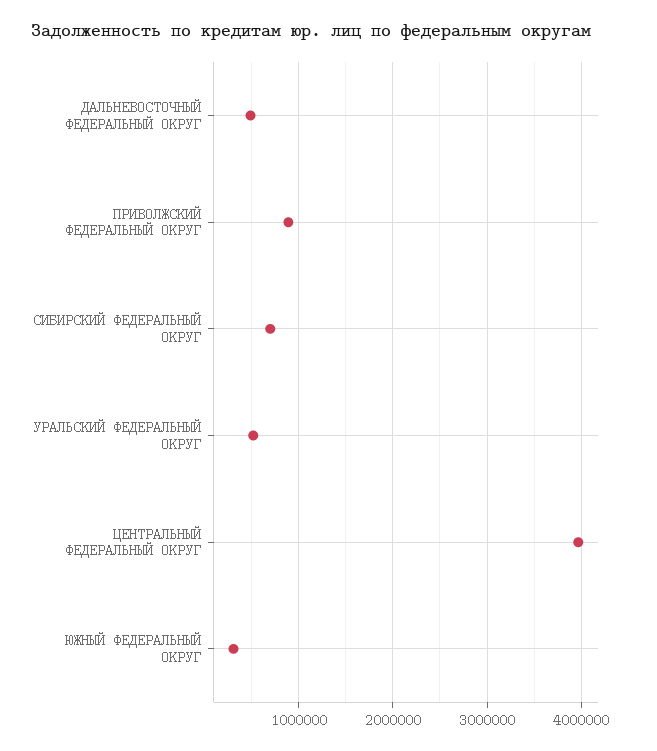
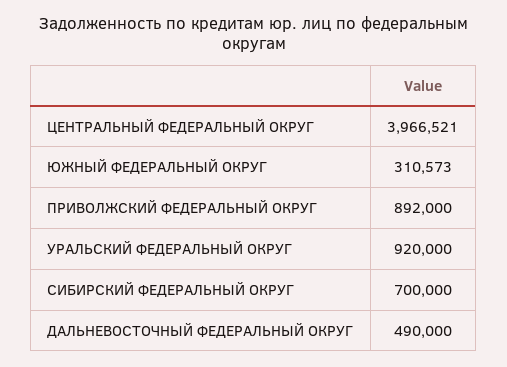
  {
    "ДАЛЬНЕВОСТОЧНЫЙ ФЕДЕРАЛЬНЫЙ ОКРУГ": 490000,
    "ПРИВОЛЖСКИЙ ФЕДЕРАЛЬНЫЙ ОКРУГ": 892000,
    "СИБИРСКИЙ ФЕДЕРАЛЬНЫЙ ОКРУГ": 700000,
-   "УРАЛЬСКИЙ ФЕДЕРАЛЬНЫЙ ОКРУГ": 500000,
+   "УРАЛЬСКИЙ ФЕДЕРАЛЬНЫЙ ОКРУГ": 920000,
    "ЦЕНТРАЛЬНЫЙ ФЕДЕРАЛЬНЫЙ ОКРУГ": 3966521,
    "ЮЖНЫЙ ФЕДЕРАЛЬНЫЙ ОКРУГ": 310573
  }

